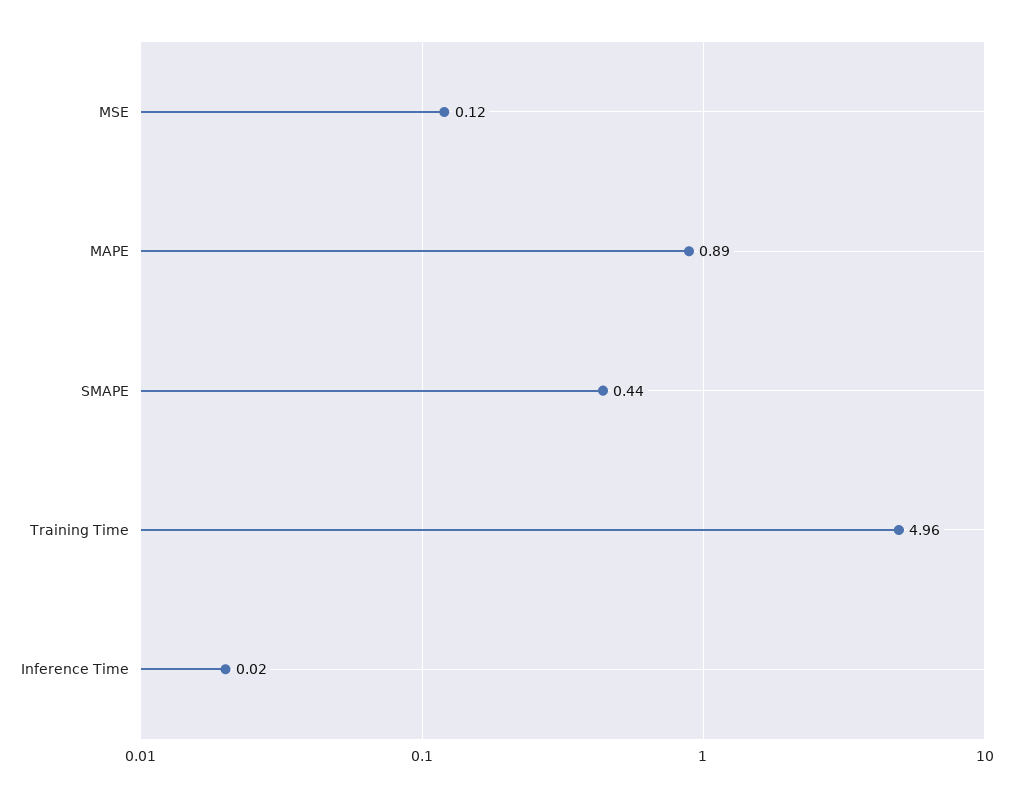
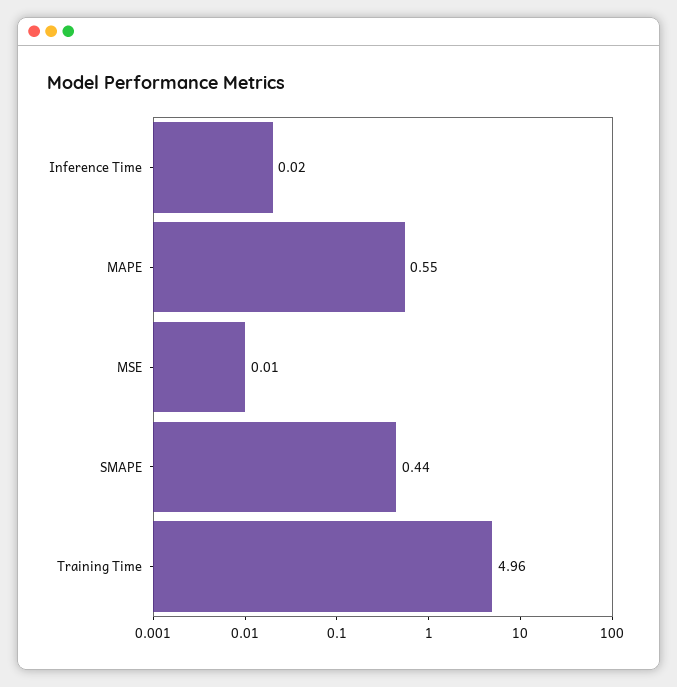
  {
-   "MSE": 0.12,
+   "MSE": 0.01,
-   "MAPE": 0.89,
+   "MAPE": 0.55,
    "SMAPE": 0.44,
    "Training Time": 4.96,
    "Inference Time": 0.02
  }

